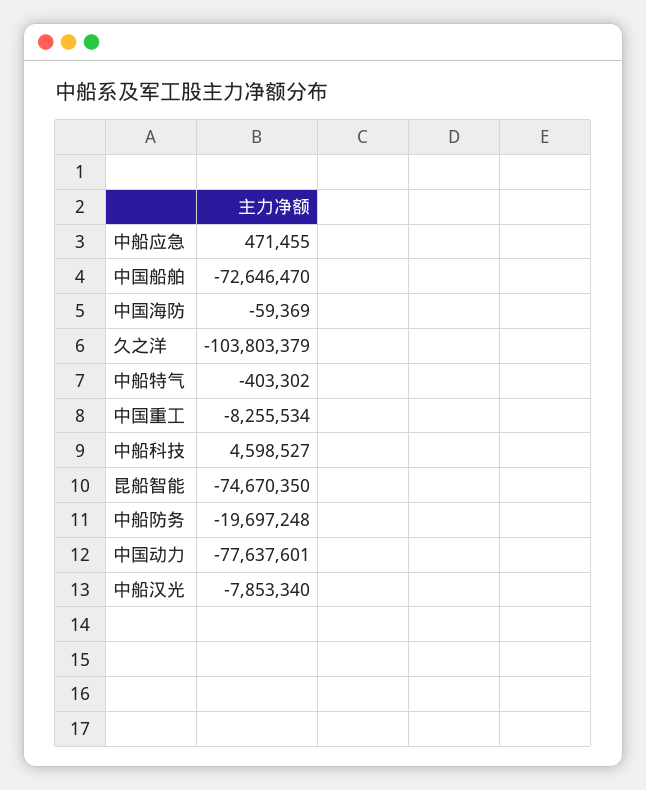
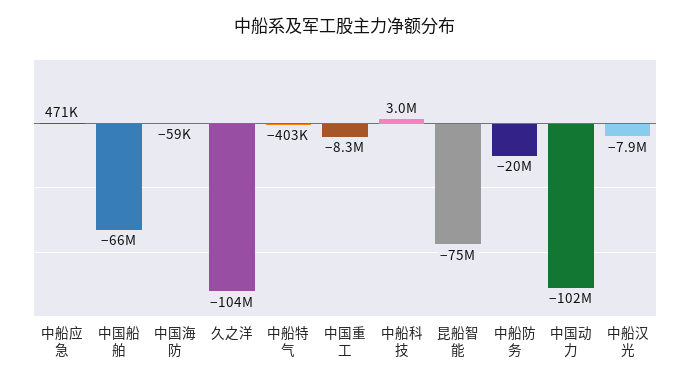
  {
    "中船应急": 471455,
-   "中国船舶": -72646470,
+   "中国船舶": -66000000,
    "中国海防": -59369,
    "久之洋": -103803379,
    "中船特气": -403302,
    "中国重工": -8255534,
-   "中船科技": 4598527,
+   "中船科技": 3000000,
    "昆船智能": -74670350,
    "中船防务": -19697248,
-   "中国动力": -77637601,
+   "中国动力": -102000000,
    "中船汉光": -7853340
  }

